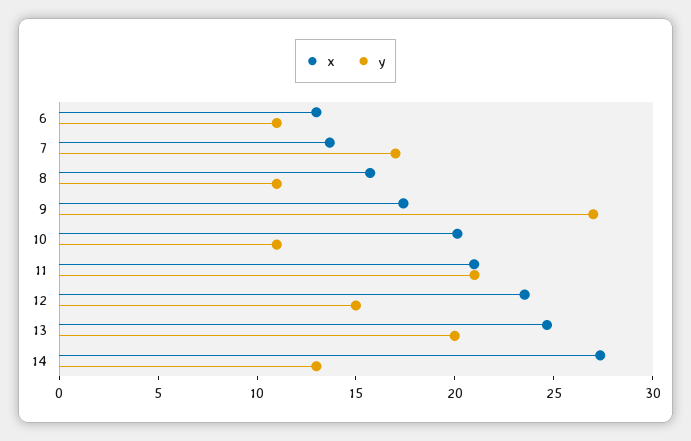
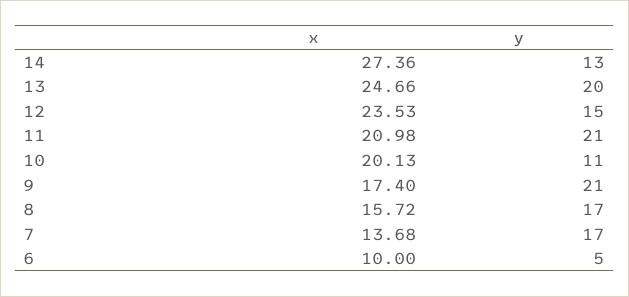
  {
    "x": {
-     "6": 13,
+     "6": 10,
      "7": 13.68,
      "8": 15.72,
      "9": 17.4,
      "10": 20.13,
      "11": 20.98,
      "12": 23.53,
      "13": 24.66,
      "14": 27.36
    },
    "y": {
-     "6": 11,
+     "6": 5,
      "7": 17,
-     "8": 11,
+     "8": 17,
-     "9": 27,
+     "9": 21,
      "10": 11,
      "11": 21,
      "12": 15,
      "13": 20,
      "14": 13
    }
  }

